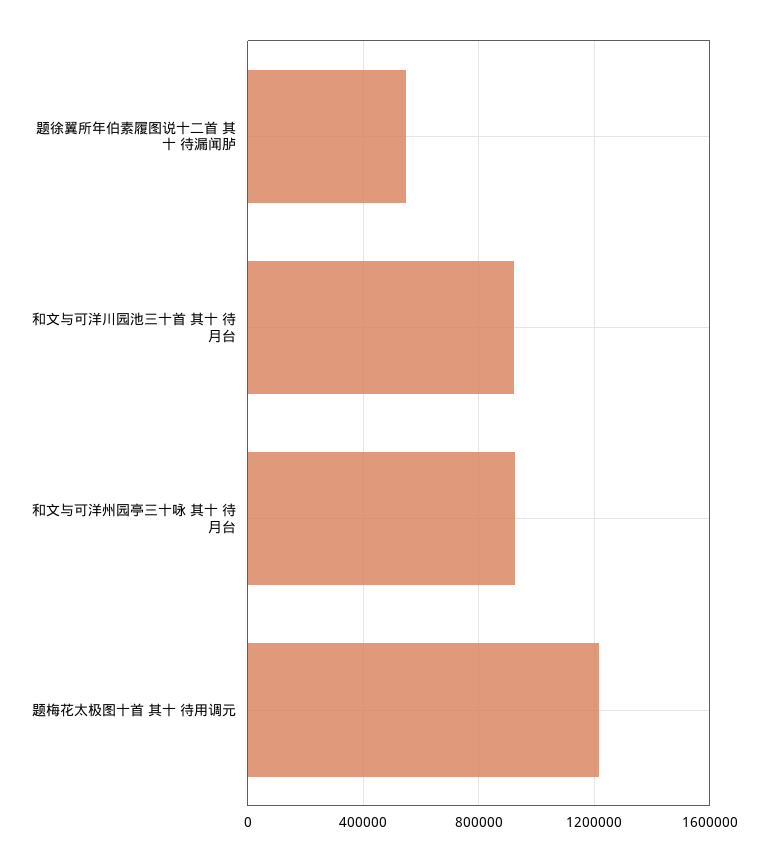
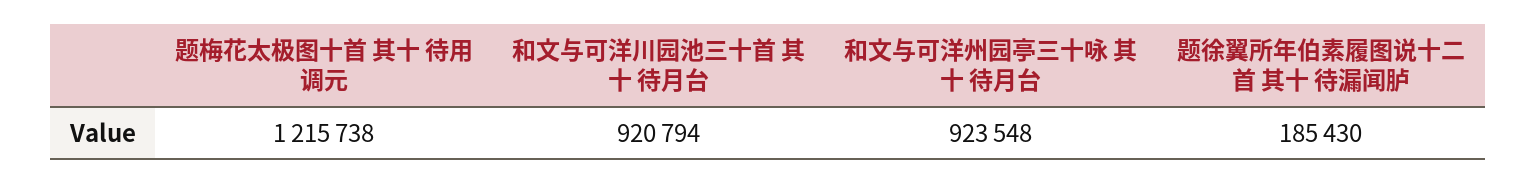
  {
-   "题徐翼所年伯素履图说十二首 其十 待漏闻胪": 550000,
+   "题徐翼所年伯素履图说十二首 其十 待漏闻胪": 185430,
    "和文与可洋川园池三十首 其十 待月台": 920794,
    "和文与可洋州园亭三十咏 其十 待月台": 923548,
    "题梅花太极图十首 其十 待用调元": 1215738
  }

